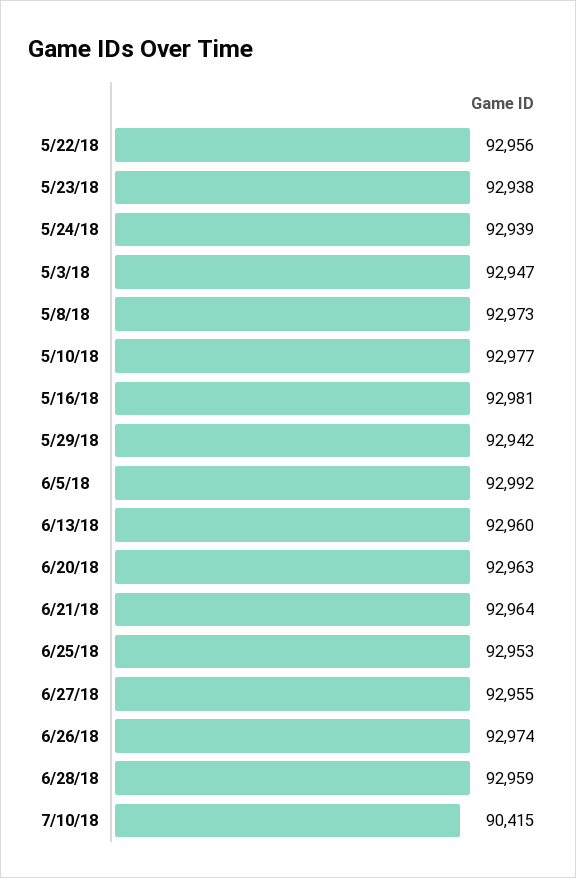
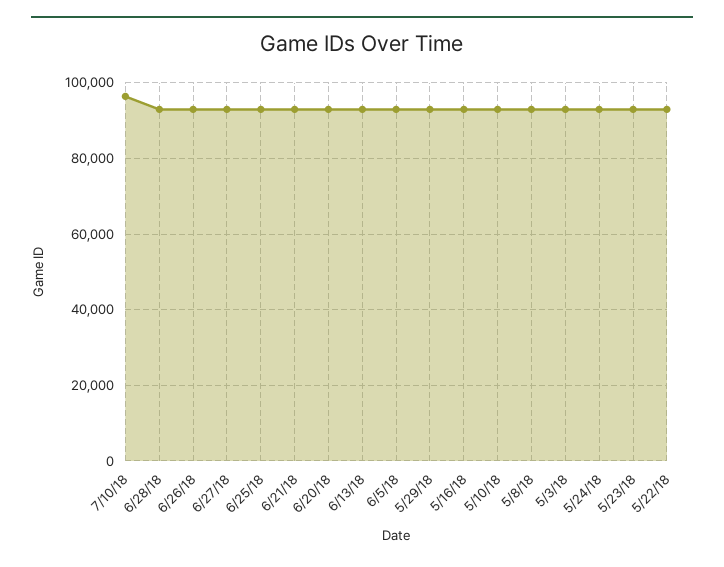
  {
    "5/22/18": 92956,
    "5/23/18": 92938,
    "5/24/18": 92939,
    "5/3/18": 92947,
    "5/8/18": 92973,
    "5/10/18": 92977,
    "5/16/18": 92981,
    "5/29/18": 92942,
    "6/5/18": 92992,
    "6/13/18": 92960,
    "6/20/18": 92963,
    "6/21/18": 92964,
    "6/25/18": 92953,
    "6/27/18": 92955,
    "6/26/18": 92974,
    "6/28/18": 92959,
-   "7/10/18": 90415
+   "7/10/18": 96000
  }

